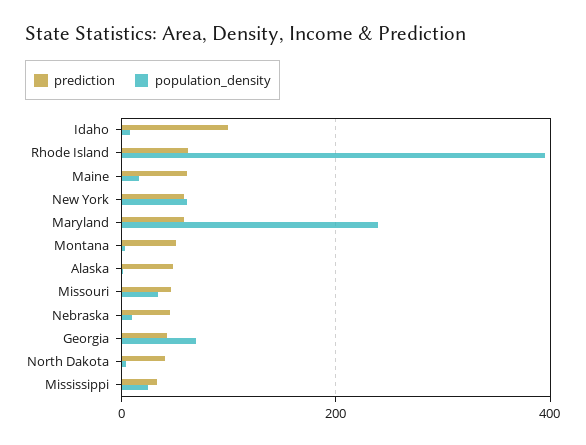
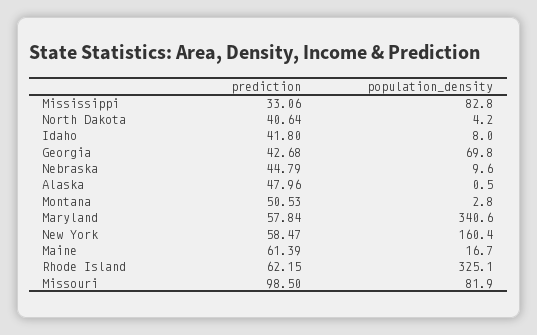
  {
    "prediction": {
-     "Idaho": 100,
+     "Idaho": 41.8,
      "Rhode Island": 62.15,
      "Maine": 61.39,
      "New York": 58.47,
      "Maryland": 57.84,
      "Montana": 50.53,
      "Alaska": 47.96,
-     "Missouri": 40,
+     "Missouri": 98.5,
      "Nebraska": 44.79,
      "Georgia": 42.68,
      "North Dakota": 40.64,
      "Mississippi": 33.06
    },
    "population_density": {
      "Idaho": 8,
-     "Rhode Island": 400,
+     "Rhode Island": 325.1,
      "Maine": 16.7,
-     "New York": 60,
+     "New York": 160.4,
-     "Maryland": 240,
+     "Maryland": 340.6,
      "Montana": 2.8,
      "Alaska": 0.5,
-     "Missouri": 40,
+     "Missouri": 81.9,
      "Nebraska": 9.6,
      "Georgia": 69.8,
      "North Dakota": 4.2,
-     "Mississippi": 20
+     "Mississippi": 82.8
    }
  }

